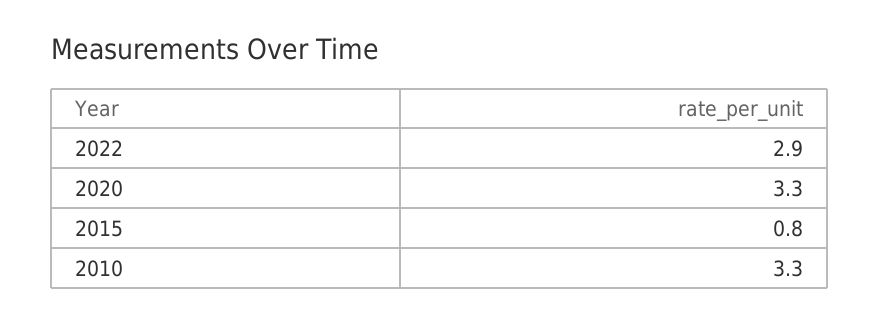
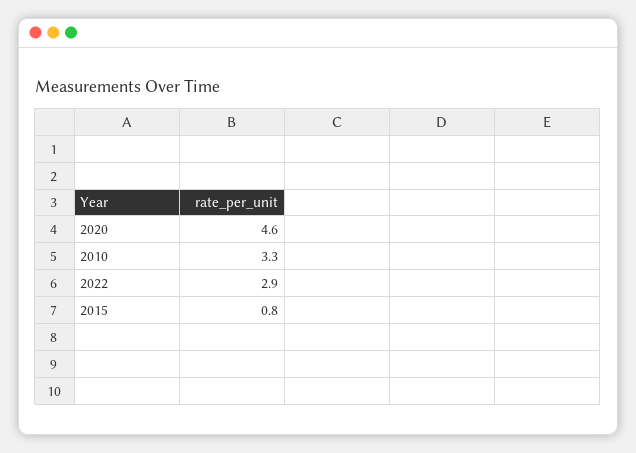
  {
    "2022": 2.9,
-   "2020": 3.3,
+   "2020": 4.6,
    "2015": 0.8,
    "2010": 3.3
  }

